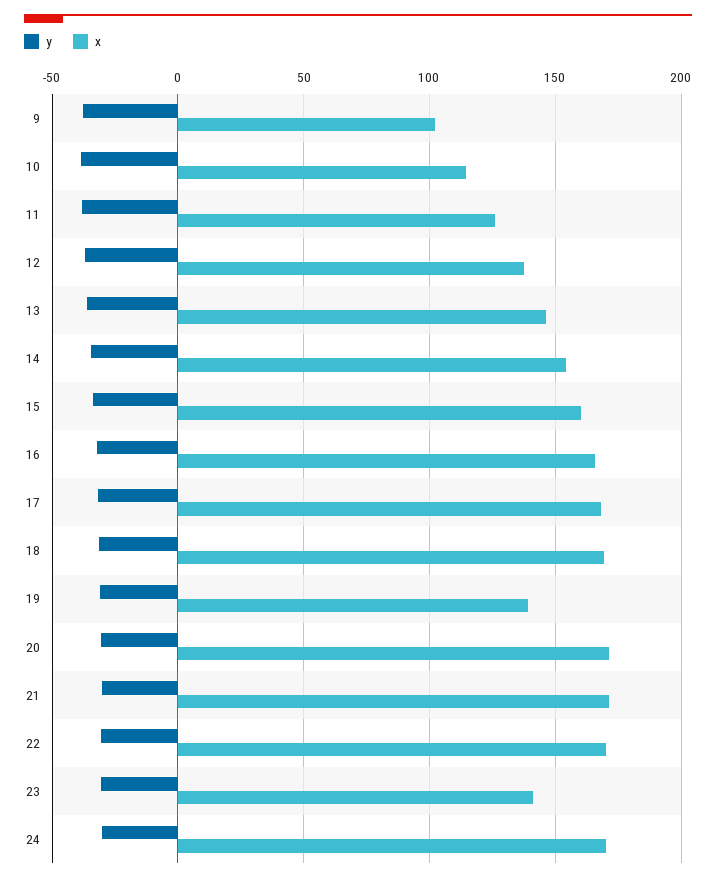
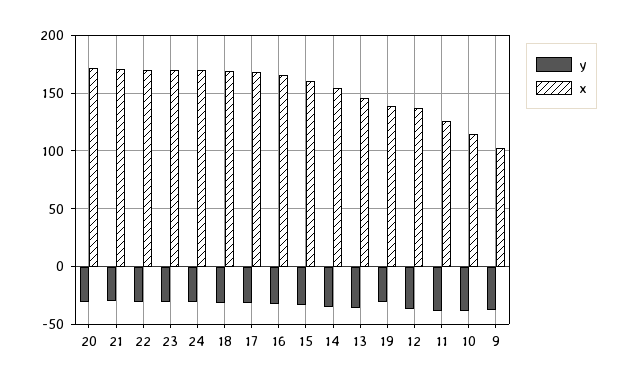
  {
    "y": {
      "9": -40,
      "10": -40,
      "11": -40,
      "12": -35,
      "13": -35,
      "14": -35,
      "15": -35,
      "16": -30,
      "17": -30,
      "18": -30,
      "19": -30,
      "20": -30,
      "21": -30,
      "22": -30,
      "23": -30,
      "24": -30
    },
    "x": {
      "9": 100,
      "10": 115,
      "11": 125,
      "12": 135,
      "13": 145,
      "14": 155,
      "15": 160,
      "16": 165,
      "17": 170,
      "18": 170,
      "19": 140,
      "20": 170,
      "21": 170,
      "22": 170,
-     "23": 140,
+     "23": 170,
      "24": 170
    }
  }

